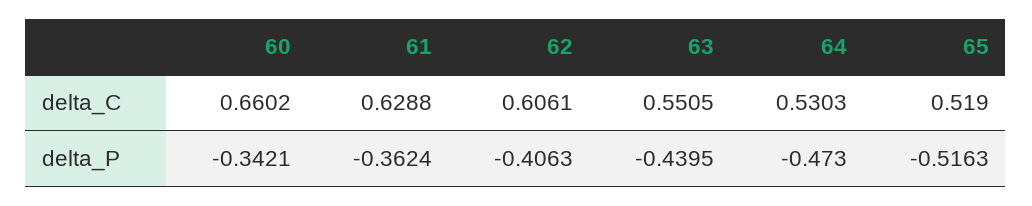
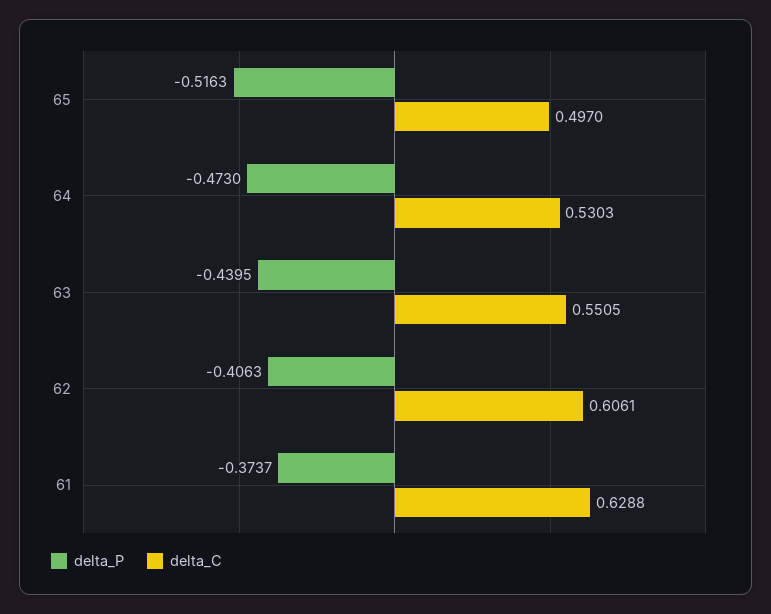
  {
    "delta_C": {
-     "60": 0.6602,
      "61": 0.6288,
      "62": 0.6061,
      "63": 0.5505,
      "64": 0.5303,
-     "65": 0.519
+     "65": 0.497
    },
    "delta_P": {
-     "60": -0.3421,
-     "61": -0.3624,
+     "61": -0.3737,
      "62": -0.4063,
      "63": -0.4395,
      "64": -0.473,
      "65": -0.5163
    }
  }

